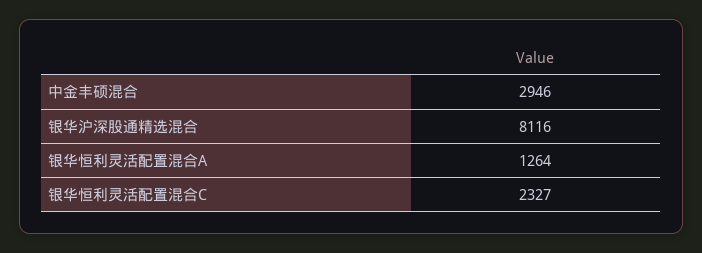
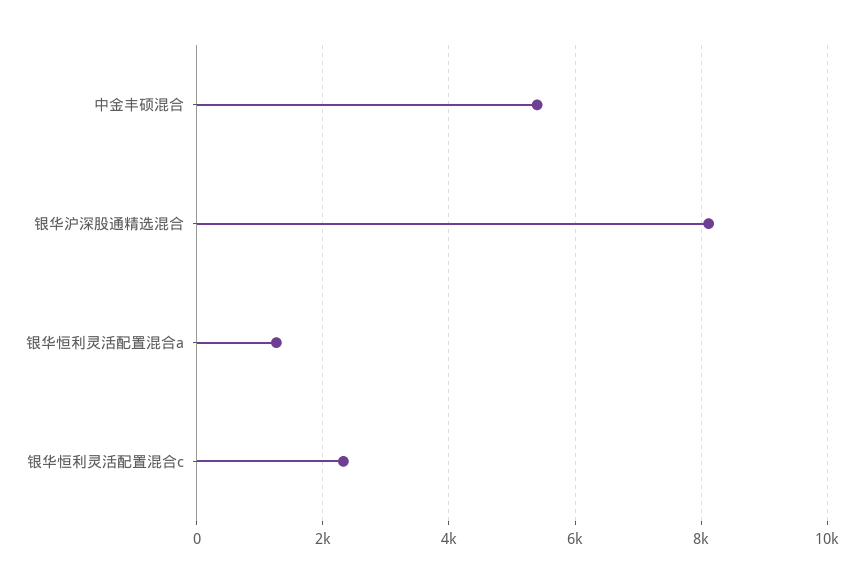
  {
-   "中金丰硕混合": 2946,
+   "中金丰硕混合": 5400,
    "银华沪深股通精选混合": 8116,
    "银华恒利灵活配置混合A": 1264,
    "银华恒利灵活配置混合C": 2327
  }

